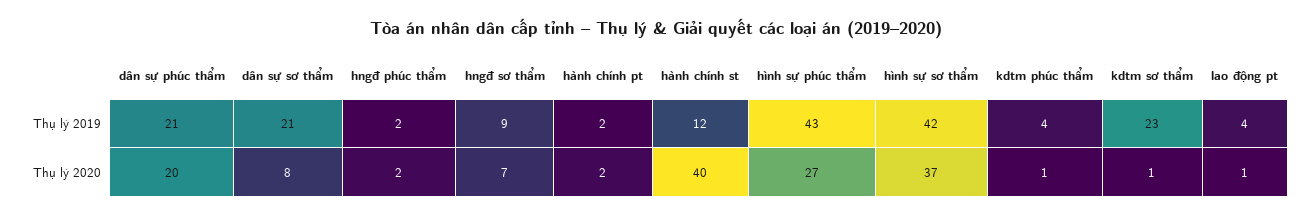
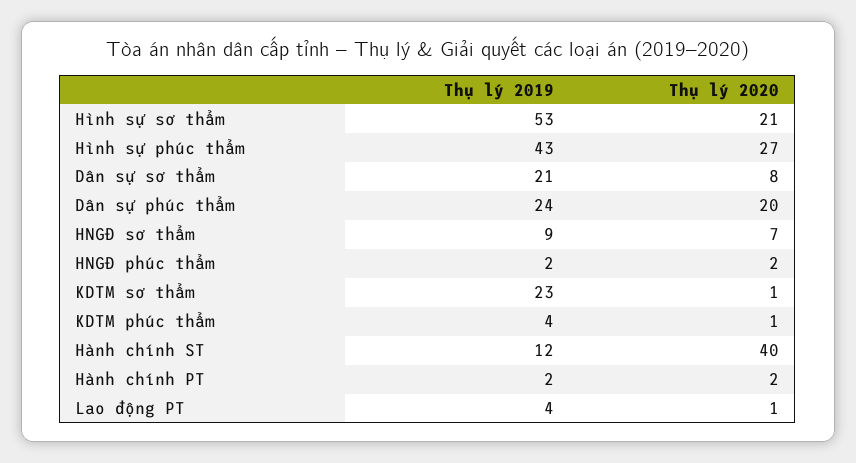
  {
    "dân sự phúc thẩm": {
-     "Thụ lý 2019": 21,
+     "Thụ lý 2019": 24,
      "Thụ lý 2020": 20
    },
    "dân sự sơ thẩm": {
      "Thụ lý 2019": 21,
      "Thụ lý 2020": 8
    },
    "hngđ phúc thẩm": {
      "Thụ lý 2019": 2,
      "Thụ lý 2020": 2
    },
    "hngđ sơ thẩm": {
      "Thụ lý 2019": 9,
      "Thụ lý 2020": 7
    },
    "hành chính pt": {
      "Thụ lý 2019": 2,
      "Thụ lý 2020": 2
    },
    "hành chính st": {
      "Thụ lý 2019": 12,
      "Thụ lý 2020": 40
    },
    "hình sự phúc thẩm": {
      "Thụ lý 2019": 43,
      "Thụ lý 2020": 27
    },
    "hình sự sơ thẩm": {
-     "Thụ lý 2019": 42,
+     "Thụ lý 2019": 53,
-     "Thụ lý 2020": 37
+     "Thụ lý 2020": 21
    },
    "kdtm phúc thẩm": {
      "Thụ lý 2019": 4,
      "Thụ lý 2020": 1
    },
    "kdtm sơ thẩm": {
      "Thụ lý 2019": 23,
      "Thụ lý 2020": 1
    },
    "lao động pt": {
      "Thụ lý 2019": 4,
      "Thụ lý 2020": 1
    }
  }

